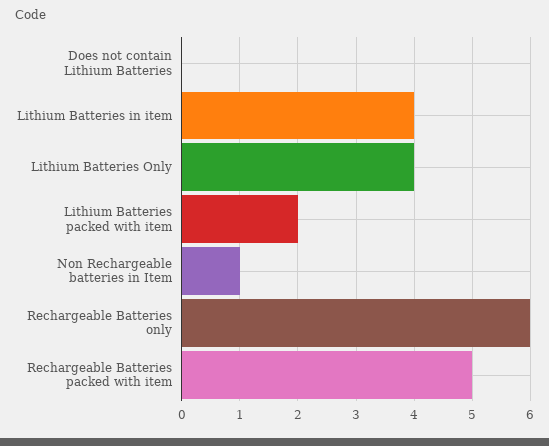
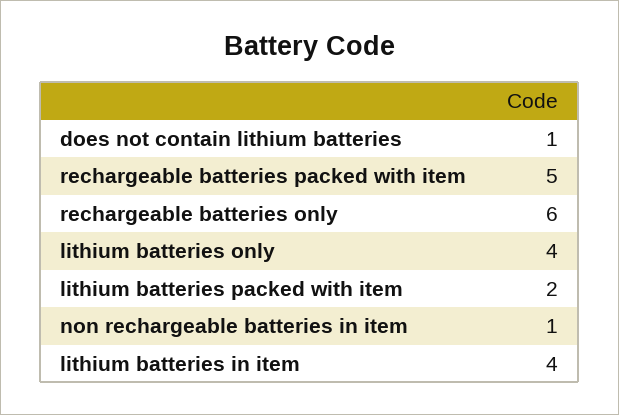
  {
-   "Does not contain Lithium Batteries": 0,
+   "Does not contain Lithium Batteries": 1,
    "Lithium Batteries in item": 4,
    "Lithium Batteries Only": 4,
    "Lithium Batteries packed with item": 2,
    "Non Rechargeable batteries in Item": 1,
    "Rechargeable Batteries only": 6,
    "Rechargeable Batteries packed with item": 5
  }

